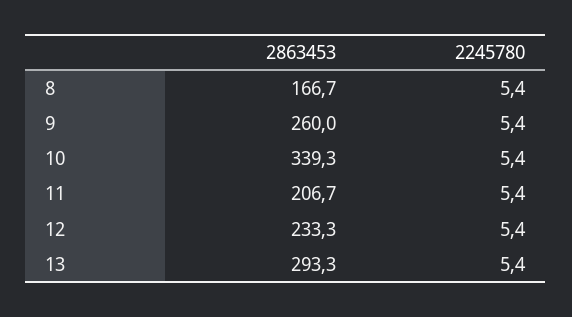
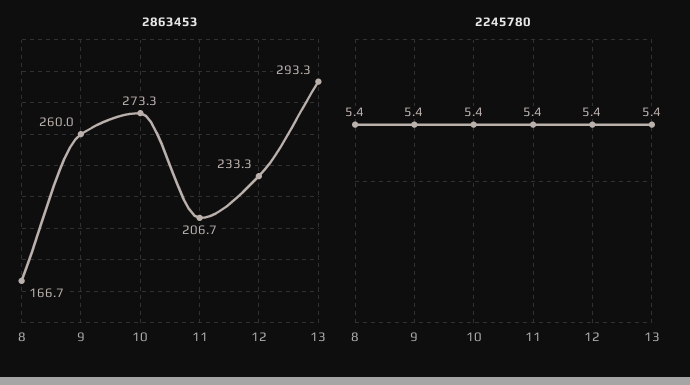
  {
    "2863453": {
      "8": 166.7,
      "9": 260,
-     "10": 339.3,
+     "10": 273.3,
      "11": 206.7,
      "12": 233.3,
      "13": 293.3
    },
    "2245780": {
      "8": 5.4,
      "9": 5.4,
      "10": 5.4,
      "11": 5.4,
      "12": 5.4,
      "13": 5.4
    }
  }

